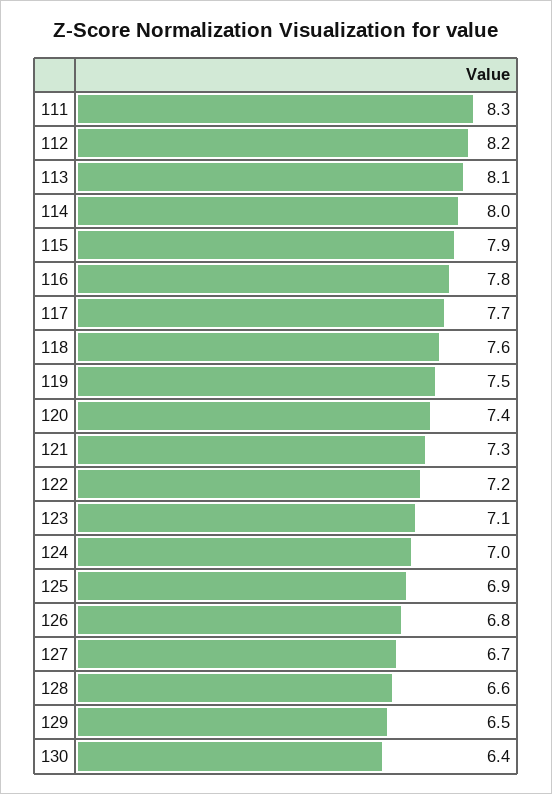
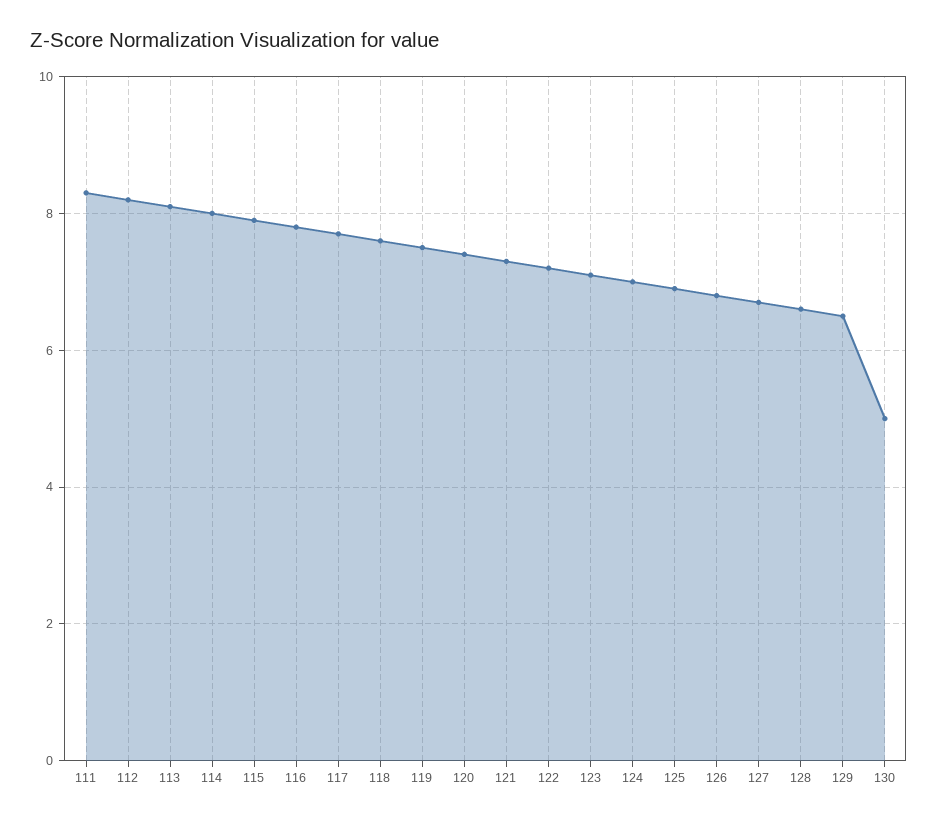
  {
    "111": 8.3,
    "112": 8.2,
    "113": 8.1,
    "114": 8,
    "115": 7.9,
    "116": 7.8,
    "117": 7.7,
    "118": 7.6,
    "119": 7.5,
    "120": 7.4,
    "121": 7.3,
    "122": 7.2,
    "123": 7.1,
    "124": 7,
    "125": 6.9,
    "126": 6.8,
    "127": 6.7,
    "128": 6.6,
    "129": 6.5,
-   "130": 6.4
+   "130": 5
  }

